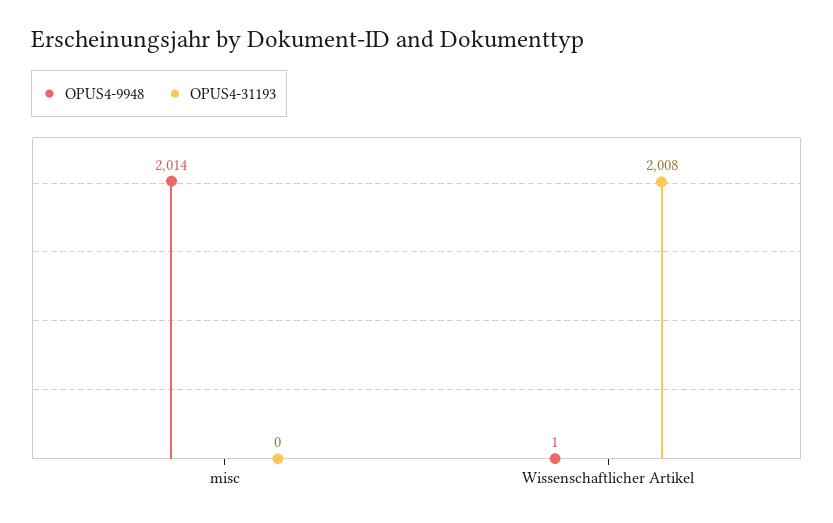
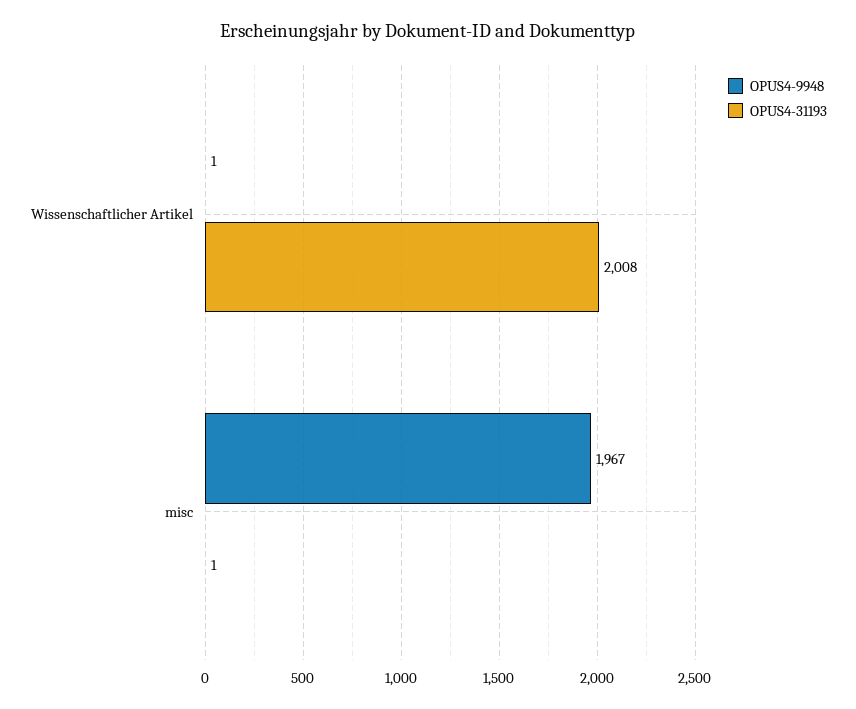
  {
    "OPUS4-9948": {
-     "misc": 2014,
+     "misc": 1967,
      "Wissenschaftlicher Artikel": 1
    },
    "OPUS4-31193": {
-     "misc": 0,
+     "misc": 1,
      "Wissenschaftlicher Artikel": 2008
    }
  }

